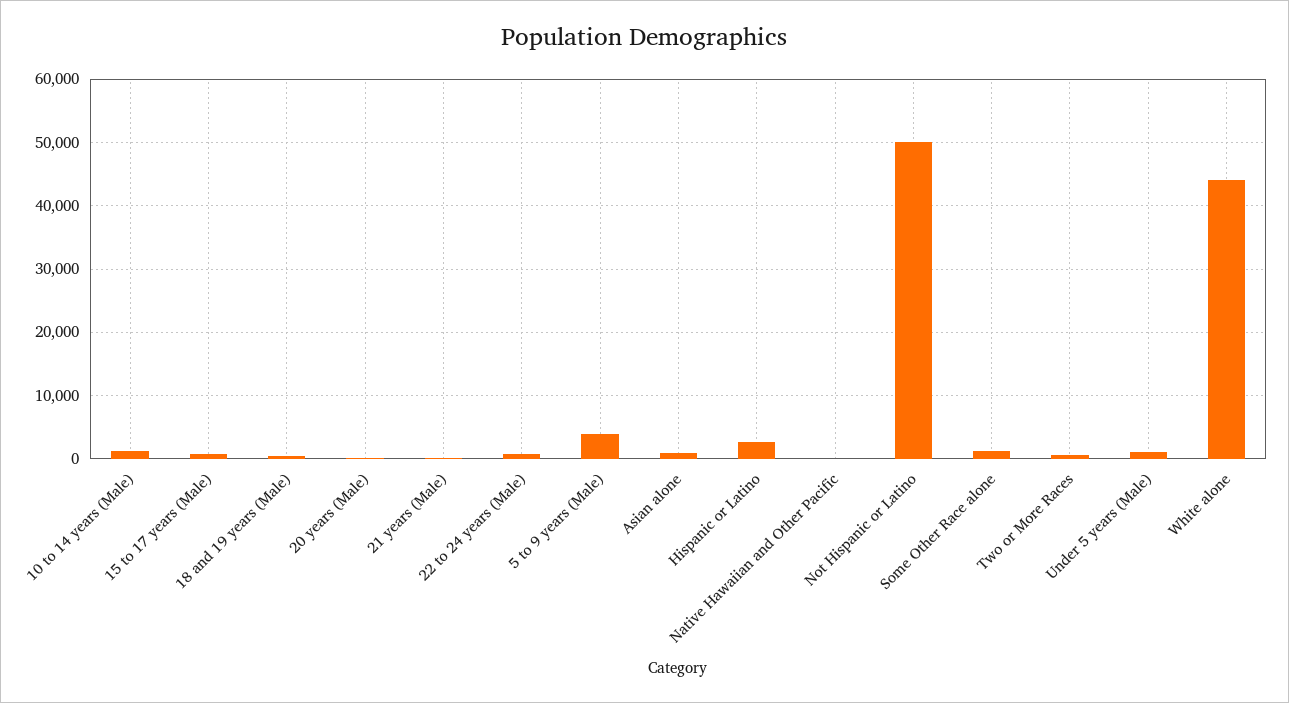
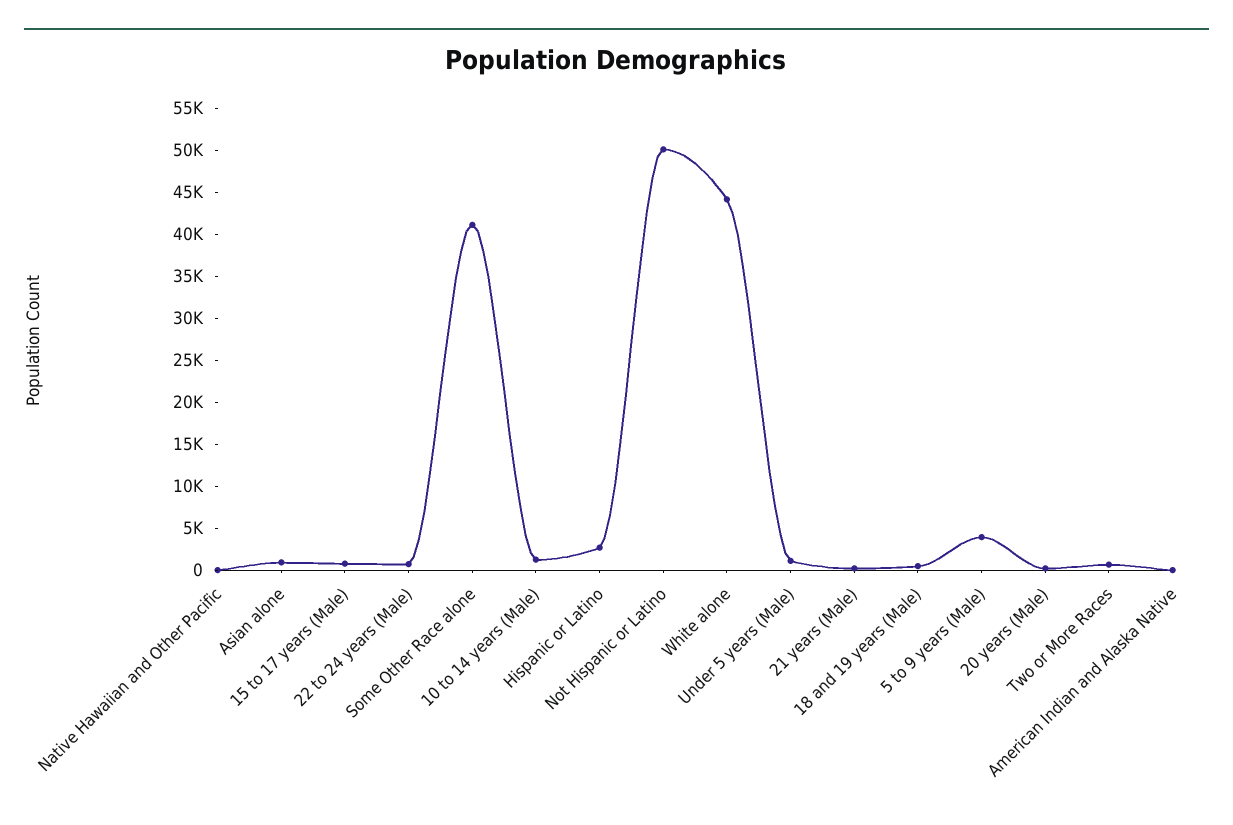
  {
    "10 to 14 years (Male)": 1000,
    "15 to 17 years (Male)": 1000,
    "18 and 19 years (Male)": 0,
    "20 years (Male)": 0,
    "21 years (Male)": 0,
    "22 to 24 years (Male)": 1000,
    "5 to 9 years (Male)": 4000,
    "Asian alone": 1000,
    "Hispanic or Latino": 3000,
    "Native Hawaiian and Other Pacific": 0,
    "Not Hispanic or Latino": 50000,
-   "Some Other Race alone": 1000,
+   "Some Other Race alone": 41000,
    "Two or More Races": 1000,
    "Under 5 years (Male)": 1000,
-   "White alone": 44000
+   "White alone": 44000,
+   "American Indian and Alaska Native": 0
  }

